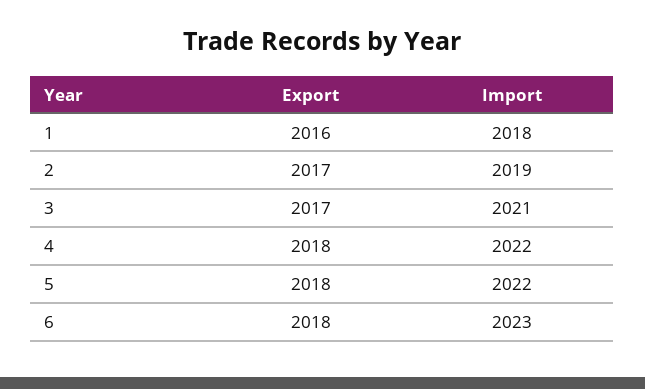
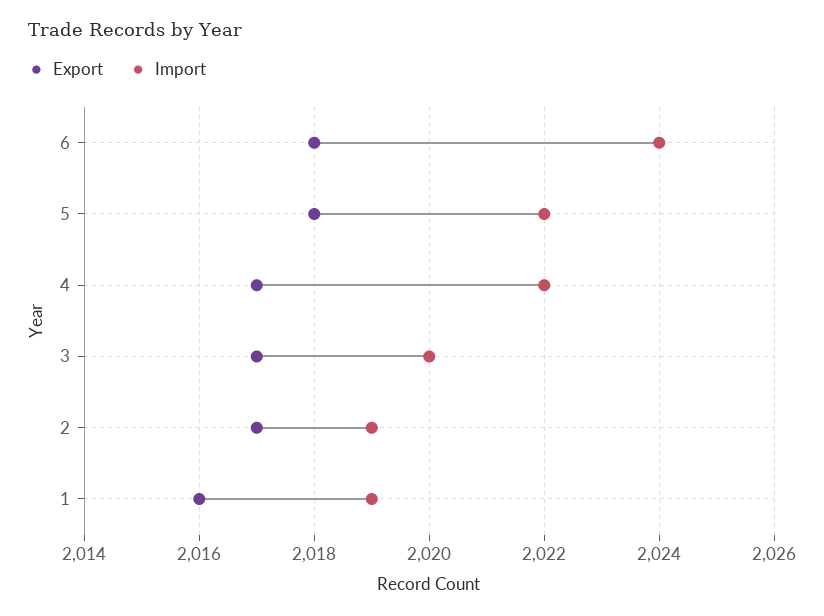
  {
    "Export": {
      "1": 2016,
      "2": 2017,
      "3": 2017,
-     "4": 2018,
+     "4": 2017,
      "5": 2018,
      "6": 2018
    },
    "Import": {
-     "1": 2018,
+     "1": 2019,
      "2": 2019,
-     "3": 2021,
+     "3": 2020,
      "4": 2022,
      "5": 2022,
-     "6": 2023
+     "6": 2024
    }
  }

